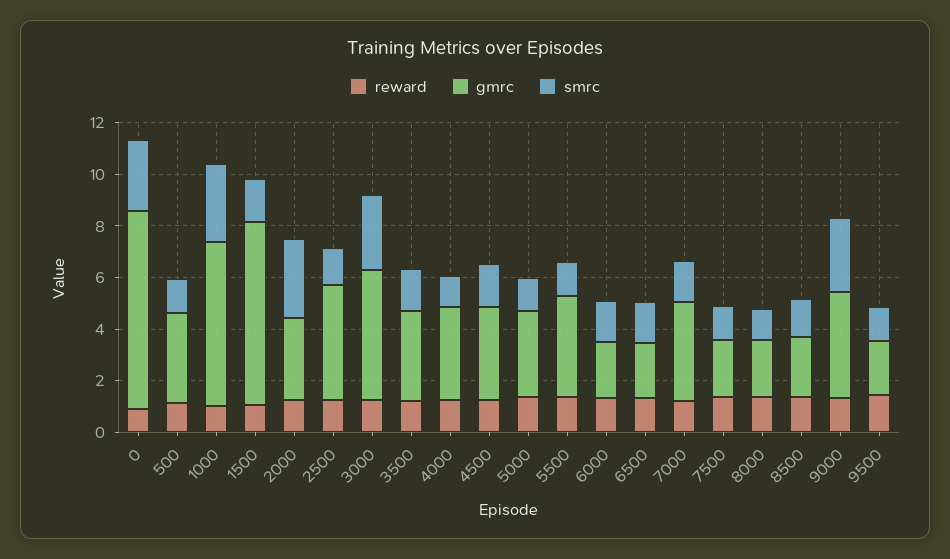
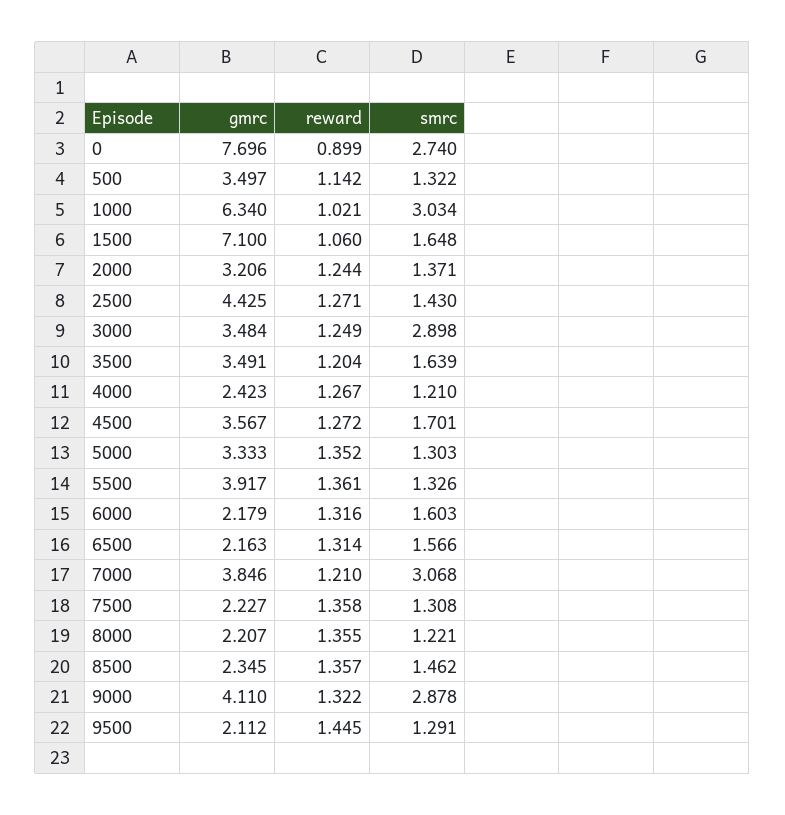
  {
    "reward": {
      "0": 0.899,
      "500": 1.142,
      "1000": 1.021,
      "1500": 1.06,
      "2000": 1.244,
      "2500": 1.271,
      "3000": 1.249,
      "3500": 1.204,
      "4000": 1.267,
      "4500": 1.272,
      "5000": 1.352,
      "5500": 1.361,
      "6000": 1.316,
      "6500": 1.314,
      "7000": 1.21,
      "7500": 1.358,
      "8000": 1.355,
      "8500": 1.357,
      "9000": 1.322,
      "9500": 1.445
    },
    "gmrc": {
      "0": 7.696,
      "500": 3.497,
      "1000": 6.34,
      "1500": 7.1,
      "2000": 3.206,
      "2500": 4.425,
-     "3000": 5,
+     "3000": 3.484,
      "3500": 3.491,
-     "4000": 3.5,
+     "4000": 2.423,
      "4500": 3.567,
      "5000": 3.333,
      "5500": 3.917,
      "6000": 2.179,
      "6500": 2.163,
      "7000": 3.846,
      "7500": 2.227,
      "8000": 2.207,
      "8500": 2.345,
      "9000": 4.11,
      "9500": 2.112
    },
    "smrc": {
      "0": 2.74,
      "500": 1.322,
      "1000": 3.034,
      "1500": 1.648,
-     "2000": 3,
+     "2000": 1.371,
      "2500": 1.43,
      "3000": 2.898,
      "3500": 1.639,
      "4000": 1.21,
      "4500": 1.701,
      "5000": 1.303,
      "5500": 1.326,
      "6000": 1.603,
      "6500": 1.566,
-     "7000": 1.5,
+     "7000": 3.068,
      "7500": 1.308,
      "8000": 1.221,
      "8500": 1.462,
      "9000": 2.878,
      "9500": 1.291
    }
  }

